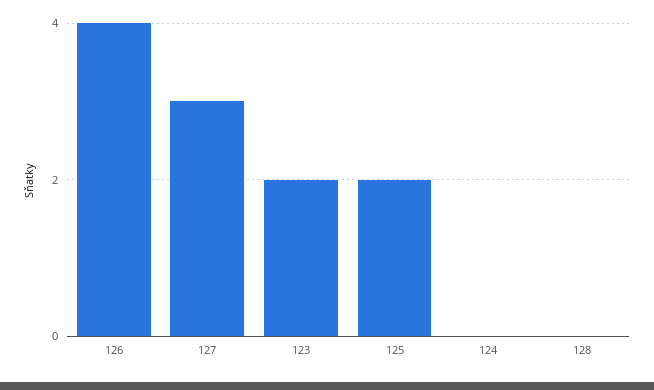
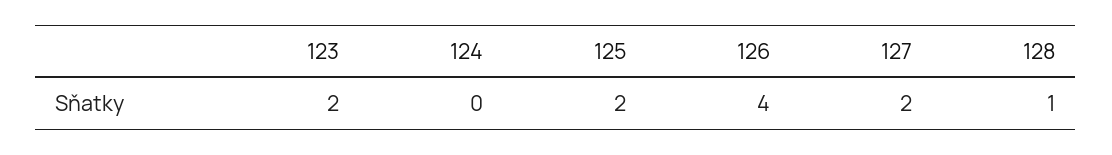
  {
    "126": 4,
-   "127": 3,
+   "127": 2,
    "123": 2,
    "125": 2,
    "124": 0,
-   "128": 0
+   "128": 1
  }

